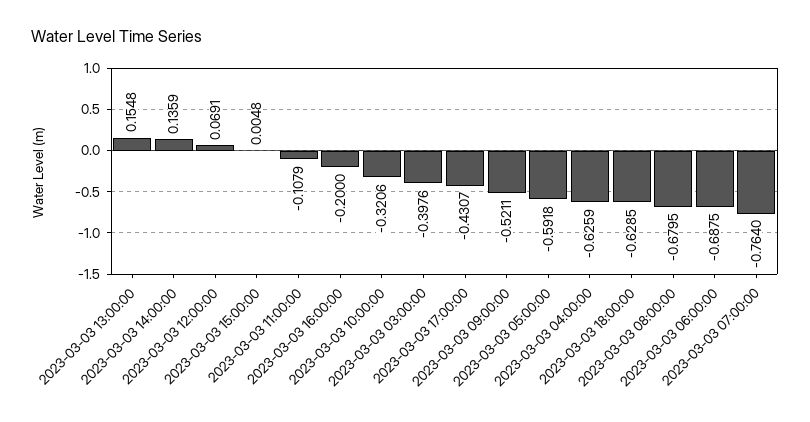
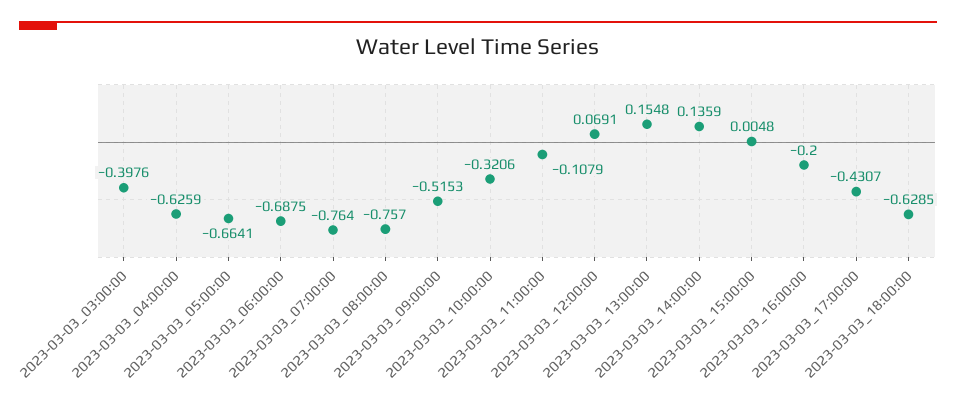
  {
    "2023-03-03 13:00:00": 0.1548,
    "2023-03-03 14:00:00": 0.1359,
    "2023-03-03 12:00:00": 0.0691,
    "2023-03-03 15:00:00": 0.0048,
    "2023-03-03 11:00:00": -0.1079,
    "2023-03-03 16:00:00": -0.2,
    "2023-03-03 10:00:00": -0.3206,
    "2023-03-03 03:00:00": -0.3976,
    "2023-03-03 17:00:00": -0.4307,
-   "2023-03-03 09:00:00": -0.5211,
+   "2023-03-03 09:00:00": -0.5153,
-   "2023-03-03 05:00:00": -0.5918,
+   "2023-03-03 05:00:00": -0.6641,
    "2023-03-03 04:00:00": -0.6259,
    "2023-03-03 18:00:00": -0.6285,
-   "2023-03-03 08:00:00": -0.6795,
+   "2023-03-03 08:00:00": -0.757,
    "2023-03-03 06:00:00": -0.6875,
    "2023-03-03 07:00:00": -0.764
  }

